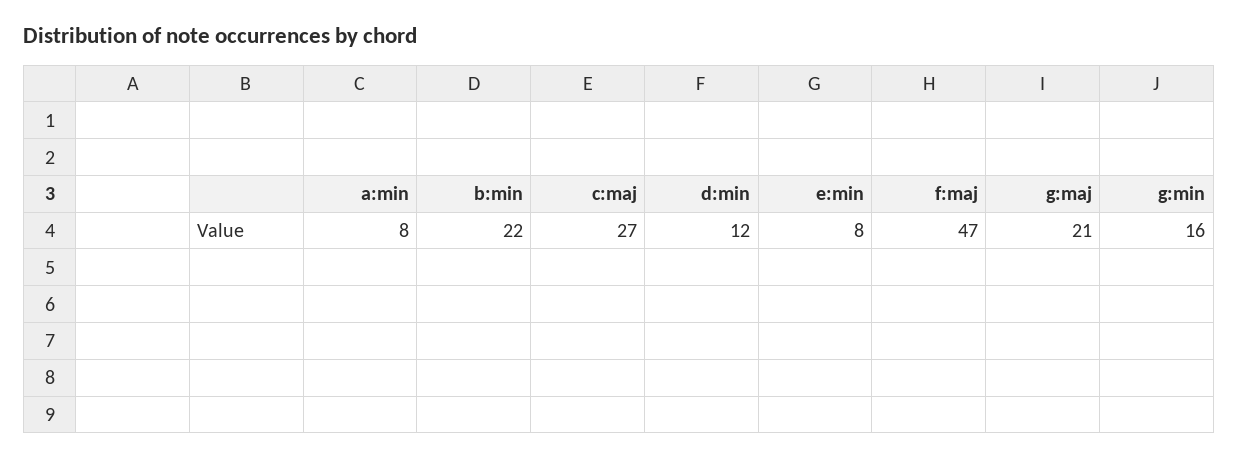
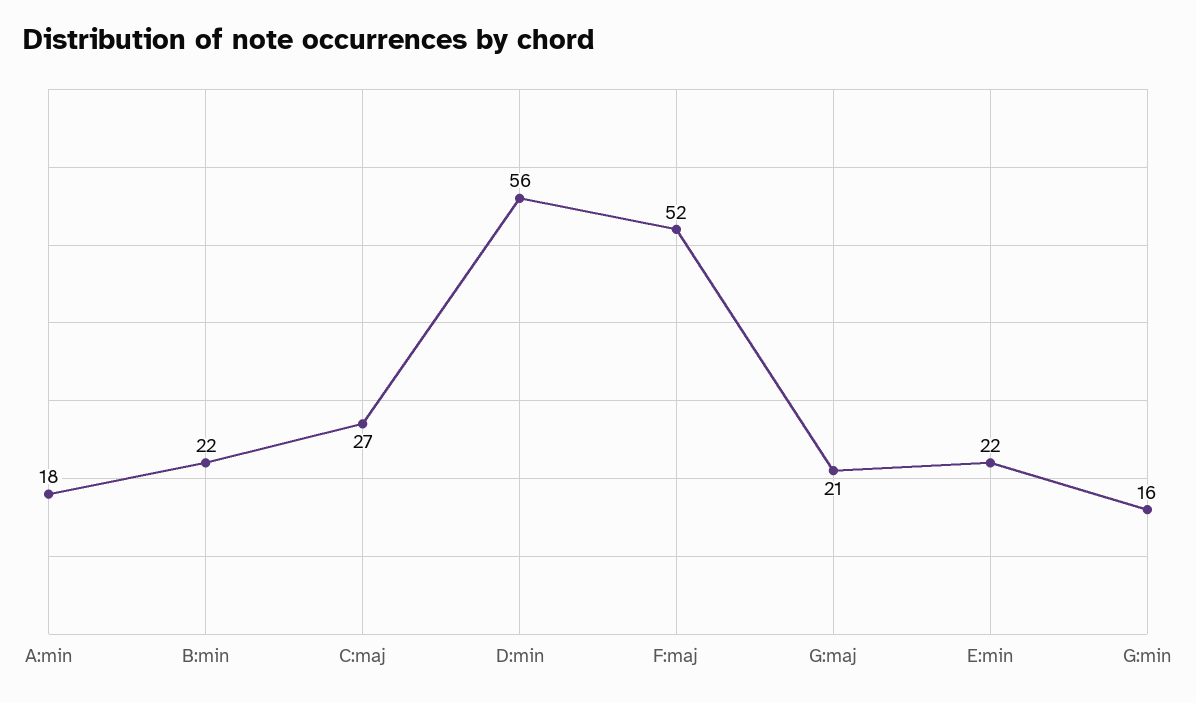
  {
-   "a:min": 8,
+   "a:min": 18,
    "b:min": 22,
    "c:maj": 27,
-   "d:min": 12,
+   "d:min": 56,
-   "e:min": 8,
+   "e:min": 22,
-   "f:maj": 47,
+   "f:maj": 52,
    "g:maj": 21,
    "g:min": 16
  }

